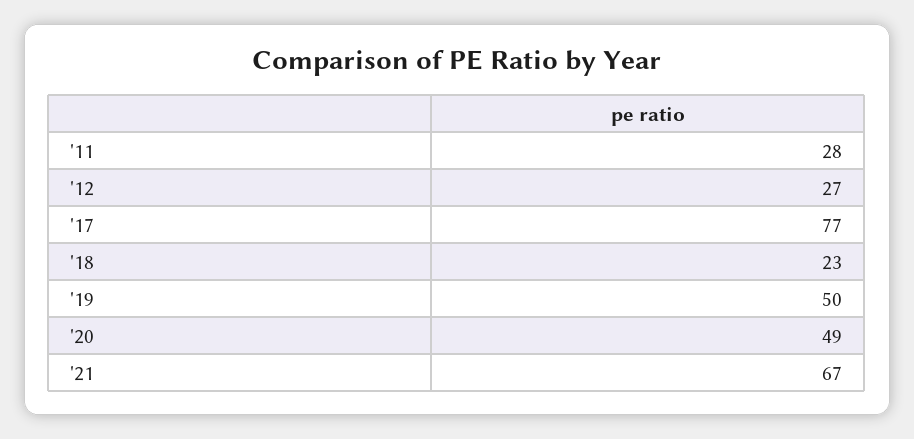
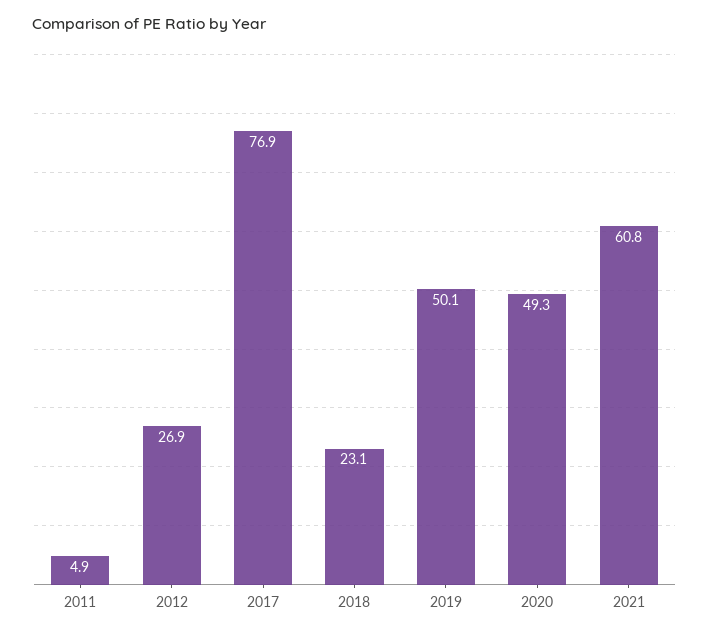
  {
-   "'11": 28,
+   "'11": 4.9,
    "'12": 26.9,
    "'17": 76.9,
    "'18": 23.1,
    "'19": 50.1,
    "'20": 49.3,
-   "'21": 67
+   "'21": 60.8
  }

